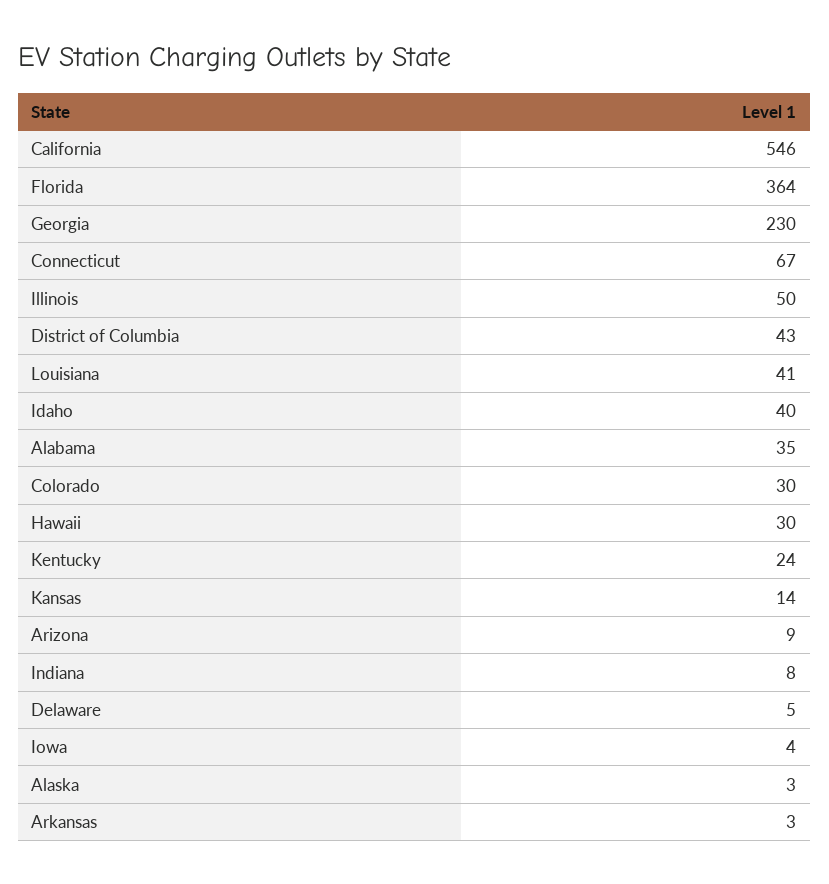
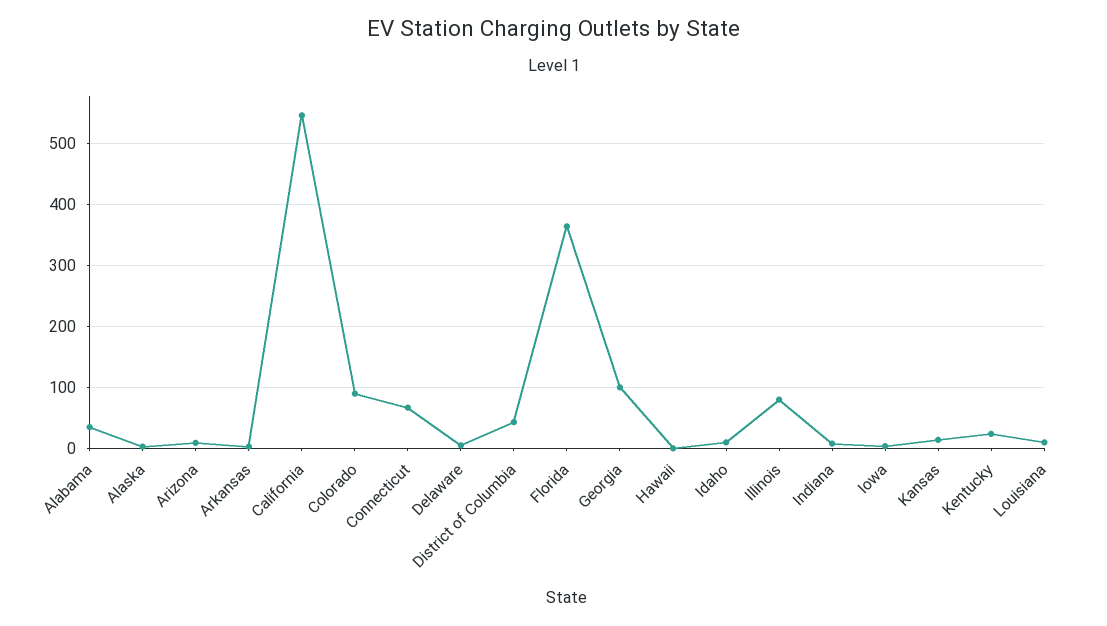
  {
    "California": 546,
    "Florida": 364,
-   "Georgia": 230,
+   "Georgia": 100,
    "Connecticut": 67,
-   "Illinois": 50,
+   "Illinois": 80,
    "District of Columbia": 43,
-   "Louisiana": 41,
+   "Louisiana": 10,
-   "Idaho": 40,
+   "Idaho": 10,
    "Alabama": 35,
-   "Colorado": 30,
+   "Colorado": 90,
-   "Hawaii": 30,
+   "Hawaii": 0,
    "Kentucky": 24,
    "Kansas": 14,
    "Arizona": 9,
    "Indiana": 8,
    "Delaware": 5,
    "Iowa": 4,
    "Alaska": 3,
    "Arkansas": 3
  }

